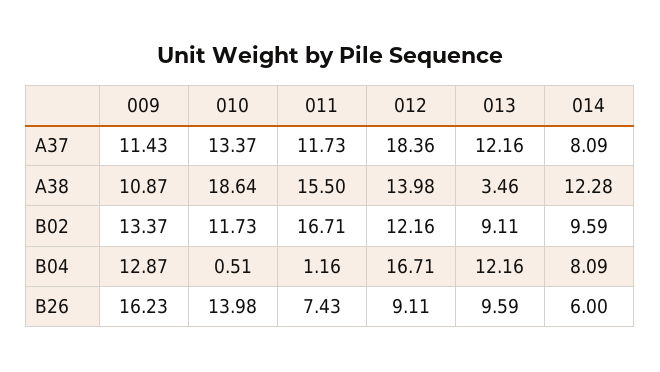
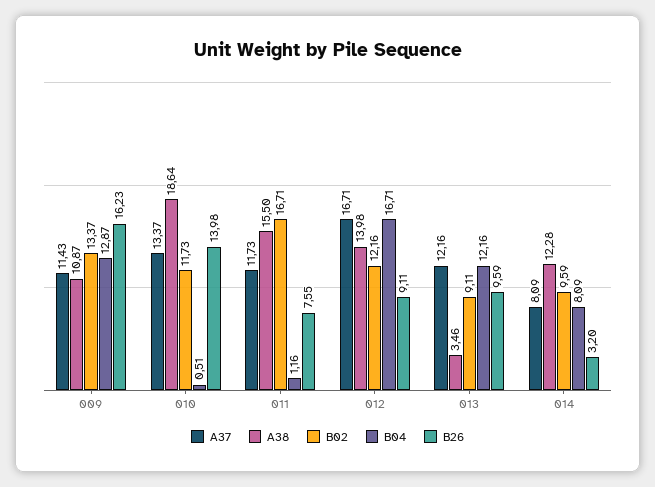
  {
    "A37": {
      "009": 11.43,
      "010": 13.37,
      "011": 11.73,
-     "012": 18.36,
+     "012": 16.71,
      "013": 12.16,
      "014": 8.09
    },
    "A38": {
      "009": 10.87,
      "010": 18.64,
      "011": 15.5,
      "012": 13.98,
      "013": 3.46,
      "014": 12.28
    },
    "B02": {
      "009": 13.37,
      "010": 11.73,
      "011": 16.71,
      "012": 12.16,
      "013": 9.11,
      "014": 9.59
    },
    "B04": {
      "009": 12.87,
      "010": 0.51,
      "011": 1.16,
      "012": 16.71,
      "013": 12.16,
      "014": 8.09
    },
    "B26": {
      "009": 16.23,
      "010": 13.98,
-     "011": 7.43,
+     "011": 7.55,
      "012": 9.11,
      "013": 9.59,
-     "014": 6
+     "014": 3.2
    }
  }

